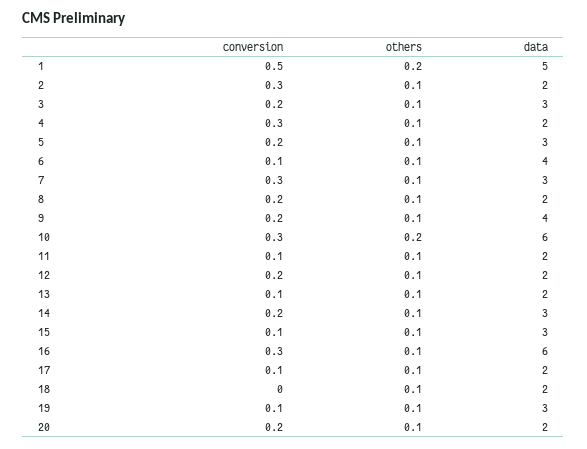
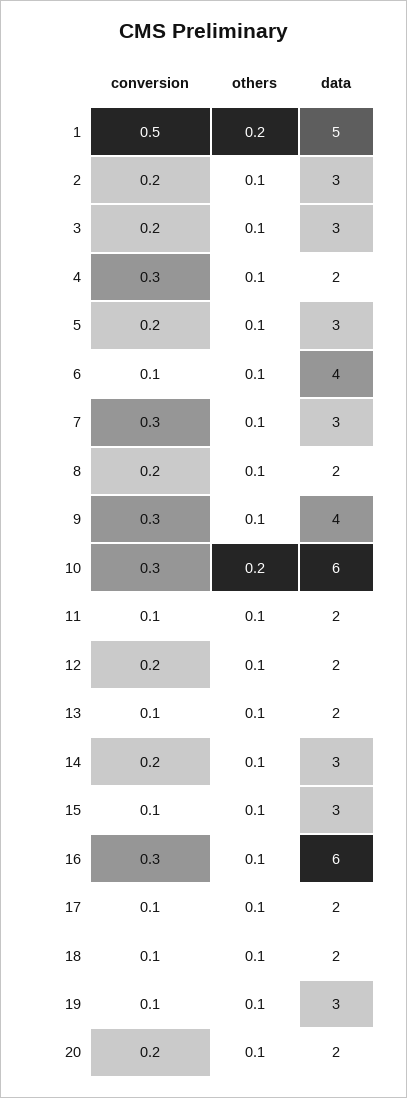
  {
    "conversion": {
      "1": 0.5,
-     "2": 0.3,
+     "2": 0.2,
      "3": 0.2,
      "4": 0.3,
      "5": 0.2,
      "6": 0.1,
      "7": 0.3,
      "8": 0.2,
-     "9": 0.2,
+     "9": 0.3,
      "10": 0.3,
      "11": 0.1,
      "12": 0.2,
      "13": 0.1,
      "14": 0.2,
      "15": 0.1,
      "16": 0.3,
      "17": 0.1,
-     "18": 0,
+     "18": 0.1,
      "19": 0.1,
      "20": 0.2
    },
    "others": {
      "1": 0.2,
      "2": 0.1,
      "3": 0.1,
      "4": 0.1,
      "5": 0.1,
      "6": 0.1,
      "7": 0.1,
      "8": 0.1,
      "9": 0.1,
      "10": 0.2,
      "11": 0.1,
      "12": 0.1,
      "13": 0.1,
      "14": 0.1,
      "15": 0.1,
      "16": 0.1,
      "17": 0.1,
      "18": 0.1,
      "19": 0.1,
      "20": 0.1
    },
    "data": {
      "1": 5,
-     "2": 2,
+     "2": 3,
      "3": 3,
      "4": 2,
      "5": 3,
      "6": 4,
      "7": 3,
      "8": 2,
      "9": 4,
      "10": 6,
      "11": 2,
      "12": 2,
      "13": 2,
      "14": 3,
      "15": 3,
      "16": 6,
      "17": 2,
      "18": 2,
      "19": 3,
      "20": 2
    }
  }

